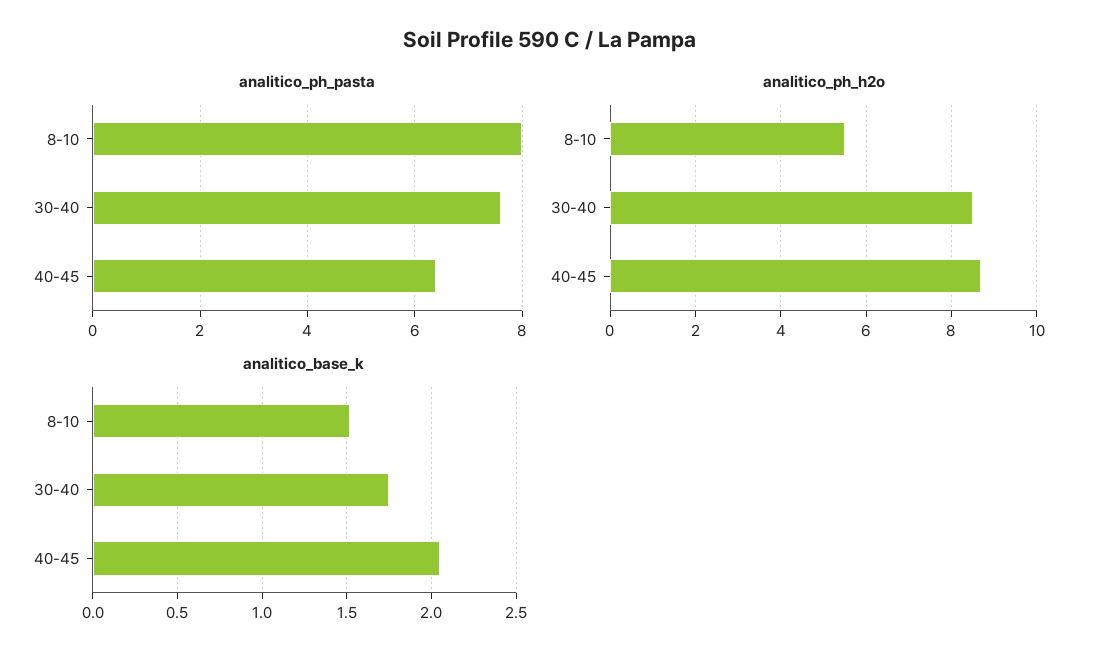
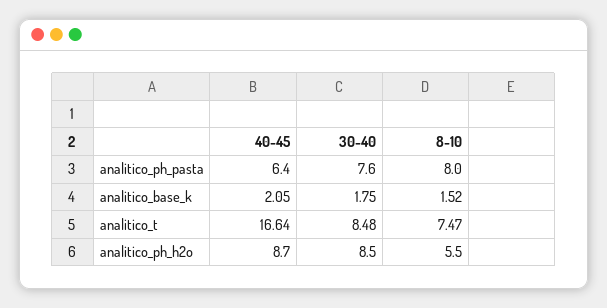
  {
    "analitico_ph_pasta": {
      "8-10": 8,
      "30-40": 7.6,
      "40-45": 6.4
    },
    "analitico_ph_h2o": {
      "8-10": 5.5,
      "30-40": 8.5,
      "40-45": 8.7
    },
    "analitico_base_k": {
      "8-10": 1.52,
      "30-40": 1.75,
      "40-45": 2.05
-   }
+   },
+   "analitico_t": {
+     "40-45": 16.64,
+     "30-40": 8.48,
+     "8-10": 7.47
+   }
  }

